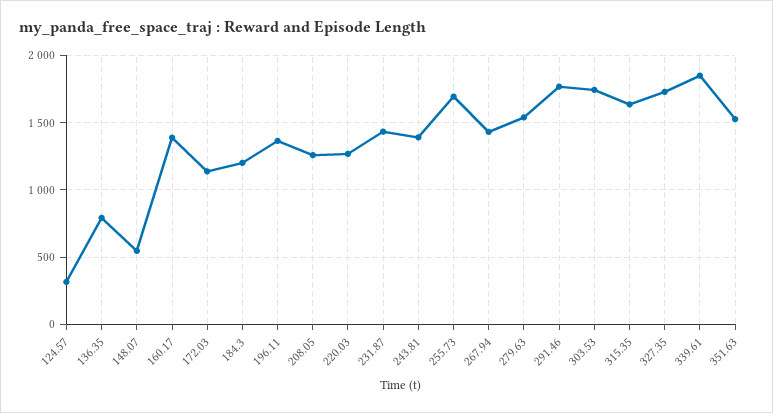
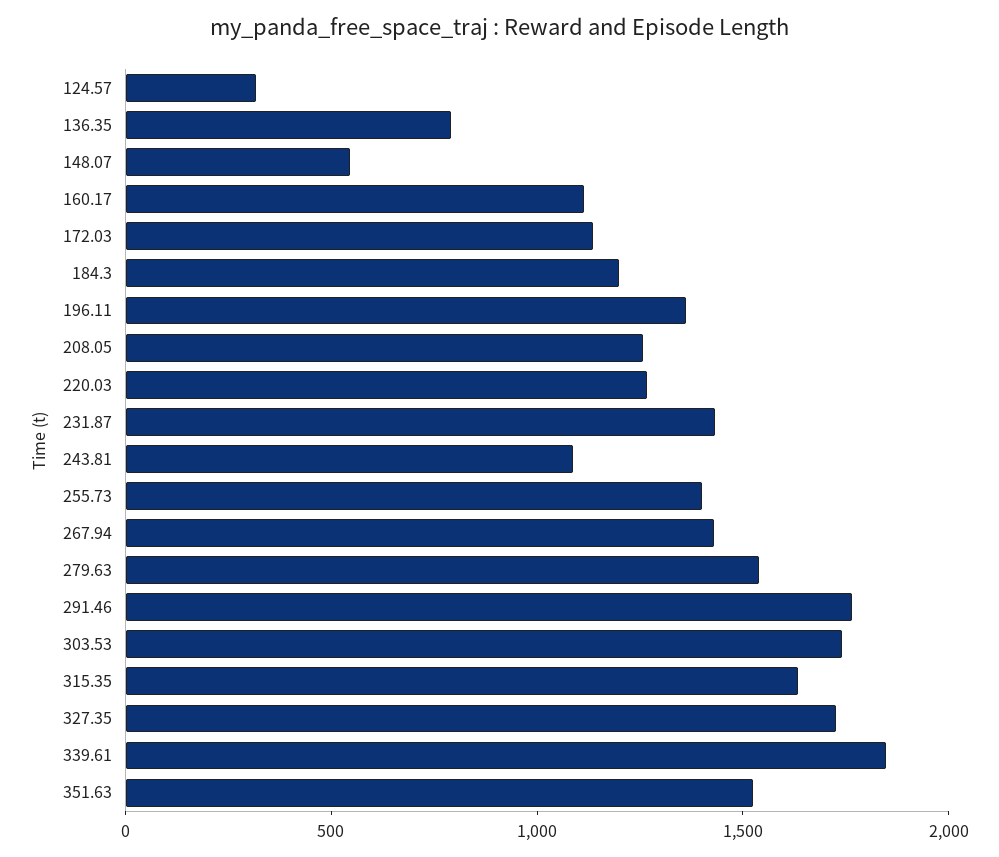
  {
    "124.57": 300,
    "136.35": 800,
    "148.07": 550,
-   "160.17": 1400,
+   "160.17": 1100,
    "172.03": 1150,
    "184.3": 1200,
    "196.11": 1350,
    "208.05": 1250,
    "220.03": 1250,
    "231.87": 1450,
-   "243.81": 1400,
+   "243.81": 1100,
-   "255.73": 1700,
+   "255.73": 1400,
    "267.94": 1450,
    "279.63": 1550,
    "291.46": 1750,
    "303.53": 1750,
    "315.35": 1650,
    "327.35": 1750,
    "339.61": 1850,
    "351.63": 1500
  }

